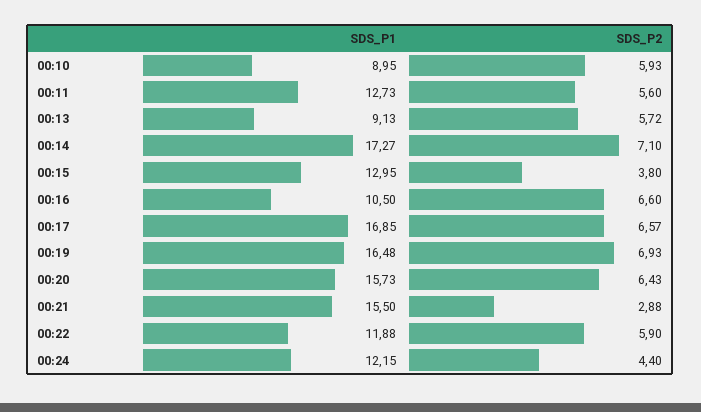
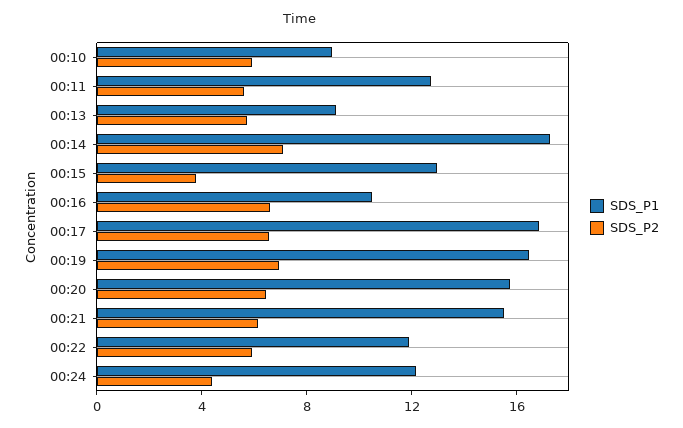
  {
    "SDS_P1": {
      "00:10": 8.95,
      "00:11": 12.73,
      "00:13": 9.13,
      "00:14": 17.27,
      "00:15": 12.95,
      "00:16": 10.5,
      "00:17": 16.85,
      "00:19": 16.48,
      "00:20": 15.73,
      "00:21": 15.5,
      "00:22": 11.88,
      "00:24": 12.15
    },
    "SDS_P2": {
      "00:10": 5.93,
      "00:11": 5.6,
      "00:13": 5.72,
      "00:14": 7.1,
      "00:15": 3.8,
      "00:16": 6.6,
      "00:17": 6.57,
      "00:19": 6.93,
      "00:20": 6.43,
-     "00:21": 2.88,
+     "00:21": 6,
      "00:22": 5.9,
      "00:24": 4.4
    }
  }

